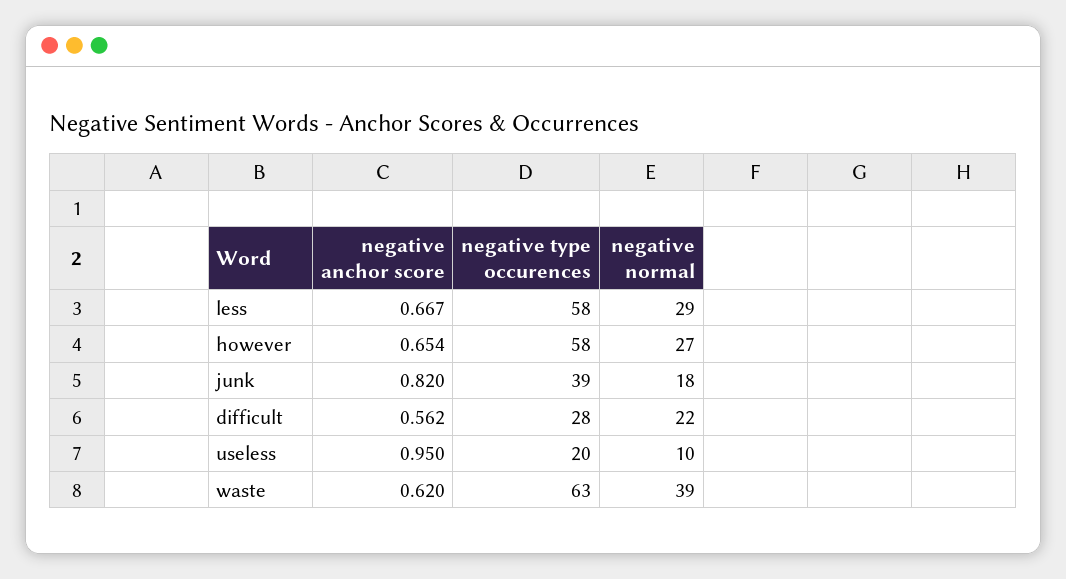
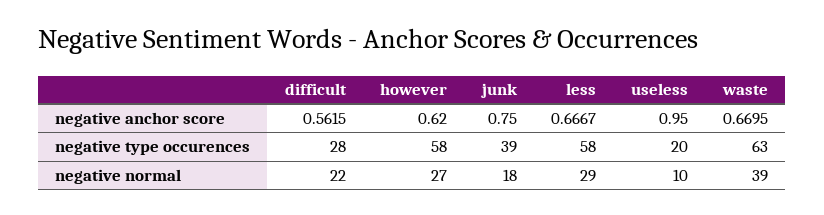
  {
    "negative anchor score": {
      "less": 0.6667,
-     "however": 0.654,
+     "however": 0.62,
-     "junk": 0.82,
+     "junk": 0.75,
      "difficult": 0.5615,
      "useless": 0.95,
-     "waste": 0.62
+     "waste": 0.6695
    },
    "negative type occurences": {
      "less": 58,
      "however": 58,
      "junk": 39,
      "difficult": 28,
      "useless": 20,
      "waste": 63
    },
    "negative normal": {
      "less": 29,
      "however": 27,
      "junk": 18,
      "difficult": 22,
      "useless": 10,
      "waste": 39
    }
  }

